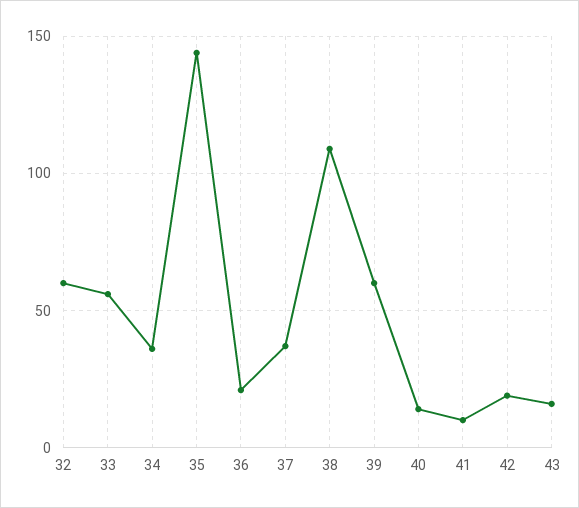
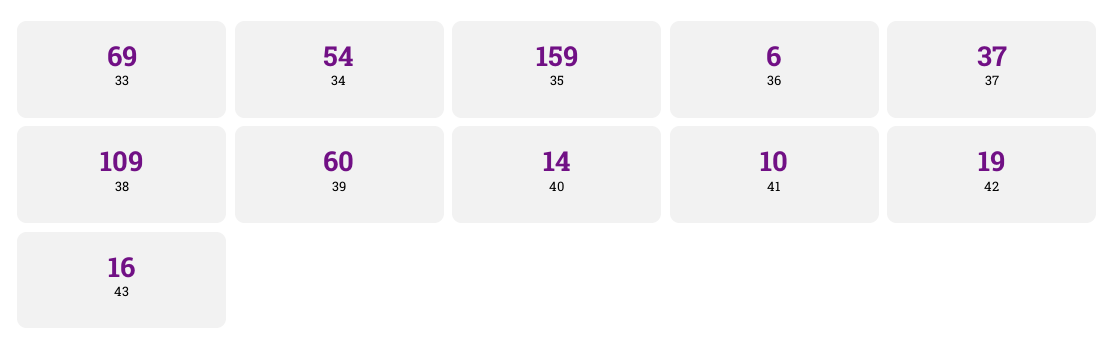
  {
-   "32": 60,
-   "33": 55,
+   "33": 69,
-   "34": 35,
+   "34": 54,
-   "35": 145,
+   "35": 159,
-   "36": 20,
+   "36": 6,
    "37": 37,
    "38": 109,
    "39": 60,
    "40": 14,
    "41": 10,
    "42": 19,
    "43": 16
  }

